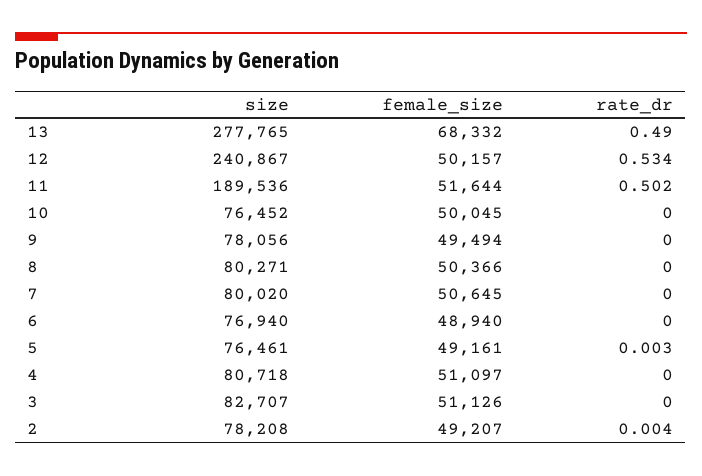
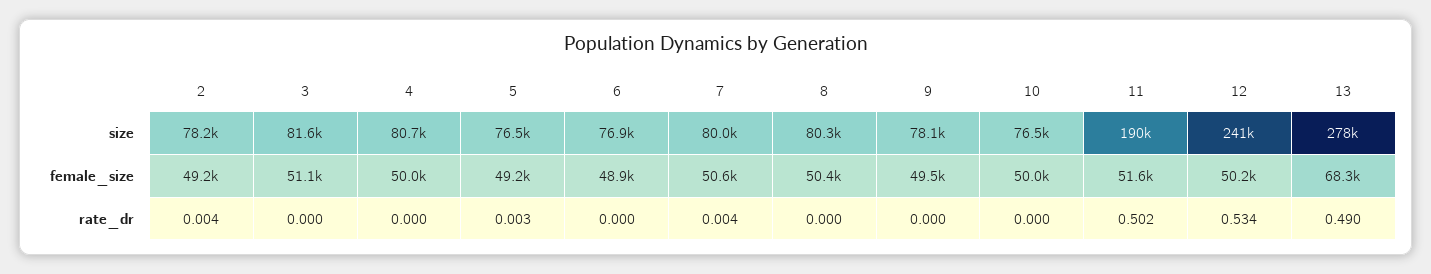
  {
    "size": {
      "13": 277765,
      "12": 240867,
      "11": 189536,
      "10": 76452,
      "9": 78056,
      "8": 80271,
      "7": 80020,
      "6": 76940,
      "5": 76461,
      "4": 80718,
-     "3": 82707,
+     "3": 81600,
      "2": 78208
    },
    "female_size": {
      "13": 68332,
      "12": 50157,
      "11": 51644,
      "10": 50045,
      "9": 49494,
      "8": 50366,
      "7": 50645,
      "6": 48940,
      "5": 49161,
-     "4": 51097,
+     "4": 50000,
      "3": 51126,
      "2": 49207
    },
    "rate_dr": {
      "13": 0.49,
      "12": 0.534,
      "11": 0.502,
      "10": 0,
      "9": 0,
      "8": 0,
-     "7": 0,
+     "7": 0.004,
      "6": 0,
      "5": 0.003,
      "4": 0,
      "3": 0,
      "2": 0.004
    }
  }

